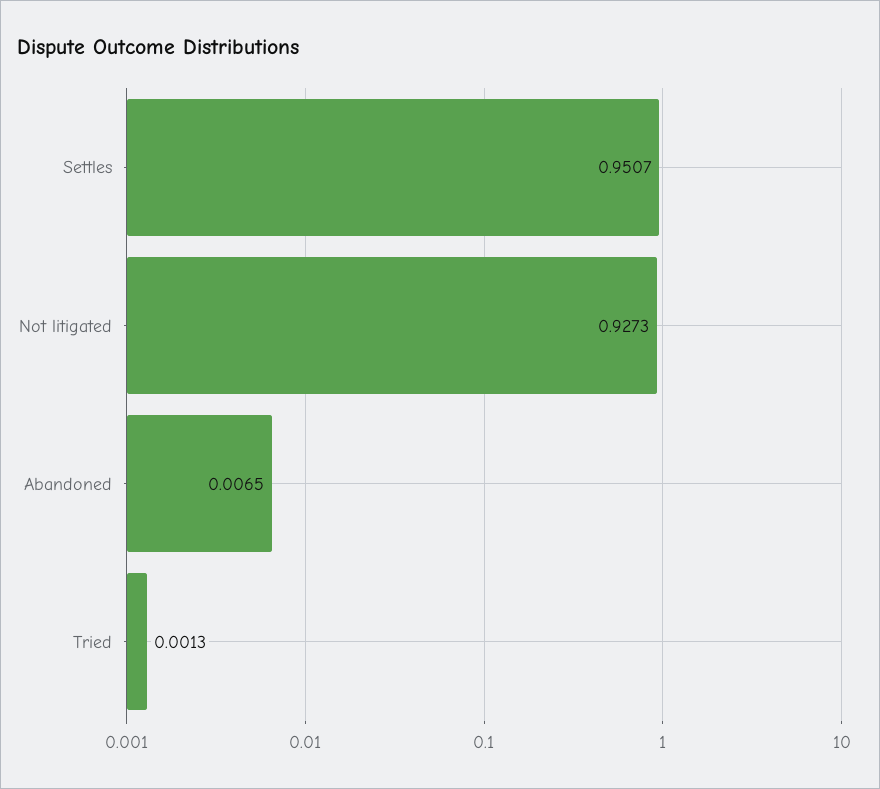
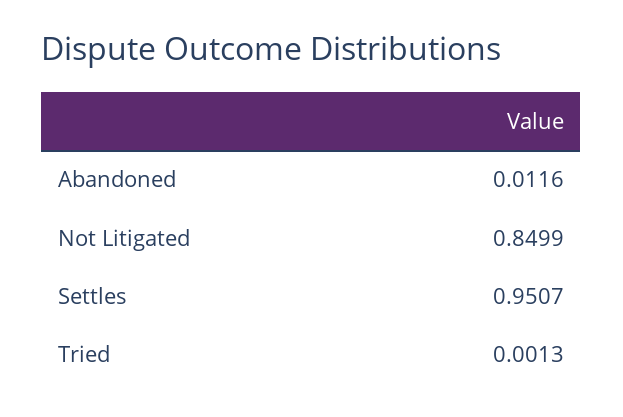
  {
    "Settles": 0.9507,
-   "Not litigated": 0.9273,
+   "Not litigated": 0.8499,
-   "Abandoned": 0.0065,
+   "Abandoned": 0.0116,
    "Tried": 0.0013
  }

